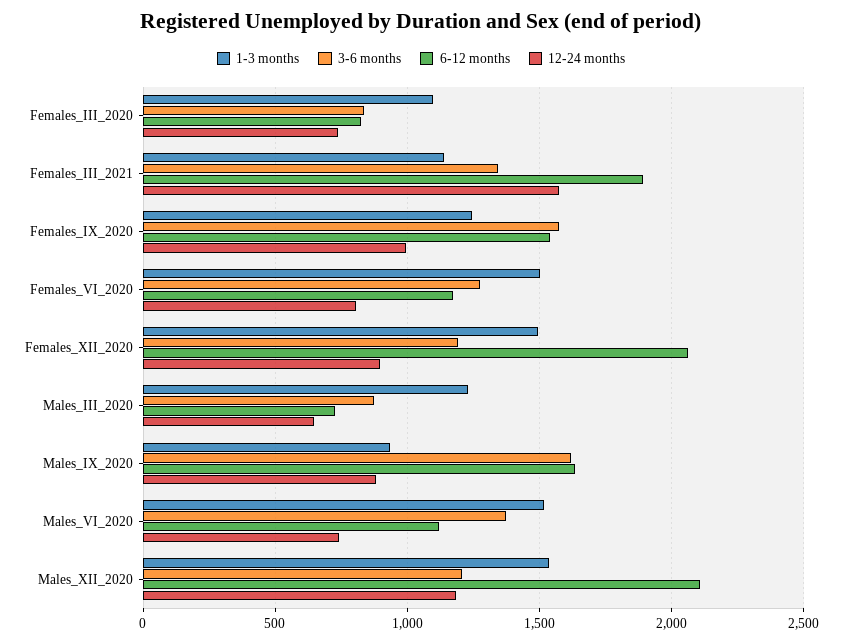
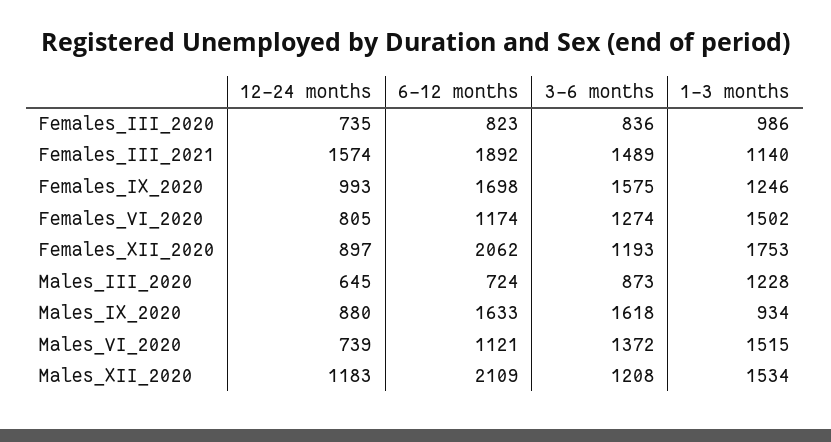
  {
    "1-3 months": {
-     "Females_III_2020": 1100,
+     "Females_III_2020": 986,
      "Females_III_2021": 1140,
      "Females_IX_2020": 1246,
      "Females_VI_2020": 1502,
-     "Females_XII_2020": 1500,
+     "Females_XII_2020": 1753,
      "Males_III_2020": 1228,
      "Males_IX_2020": 934,
      "Males_VI_2020": 1515,
      "Males_XII_2020": 1534
    },
    "3-6 months": {
      "Females_III_2020": 836,
-     "Females_III_2021": 1350,
+     "Females_III_2021": 1489,
      "Females_IX_2020": 1575,
      "Females_VI_2020": 1274,
      "Females_XII_2020": 1193,
      "Males_III_2020": 873,
      "Males_IX_2020": 1618,
      "Males_VI_2020": 1372,
      "Males_XII_2020": 1208
    },
    "6-12 months": {
      "Females_III_2020": 823,
      "Females_III_2021": 1892,
-     "Females_IX_2020": 1550,
+     "Females_IX_2020": 1698,
      "Females_VI_2020": 1174,
      "Females_XII_2020": 2062,
      "Males_III_2020": 724,
      "Males_IX_2020": 1633,
      "Males_VI_2020": 1121,
      "Males_XII_2020": 2109
    },
    "12-24 months": {
      "Females_III_2020": 735,
      "Females_III_2021": 1574,
      "Females_IX_2020": 993,
      "Females_VI_2020": 805,
      "Females_XII_2020": 897,
      "Males_III_2020": 645,
      "Males_IX_2020": 880,
      "Males_VI_2020": 739,
      "Males_XII_2020": 1183
    }
  }

